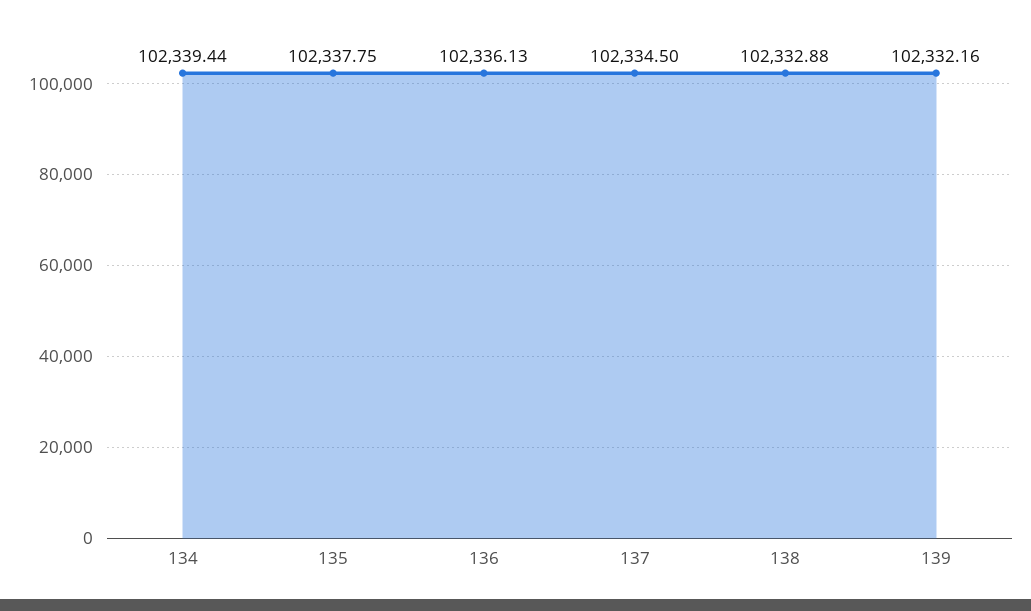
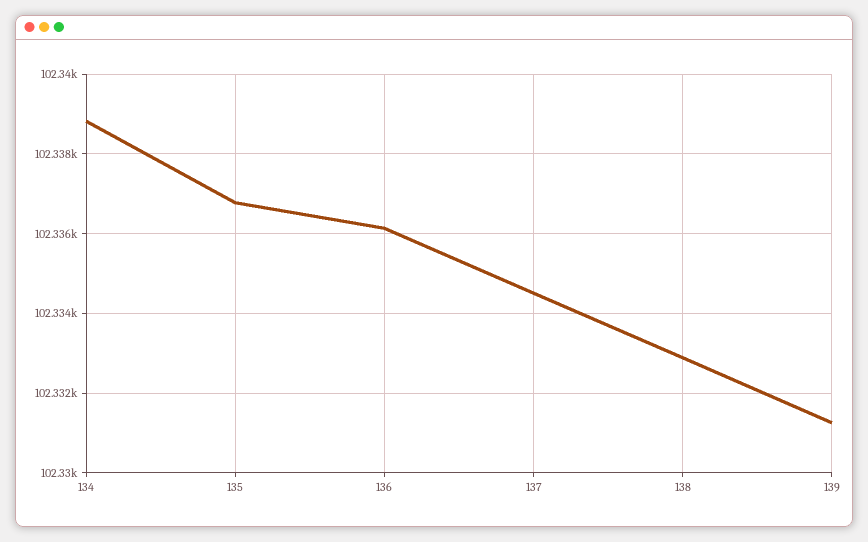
  {
-   "134": 102339.44,
+   "134": 102338.8,
-   "135": 102337.75,
+   "135": 102336.8,
    "136": 102336.13,
    "137": 102334.5,
    "138": 102332.88,
-   "139": 102332.16
+   "139": 102331.2
  }

